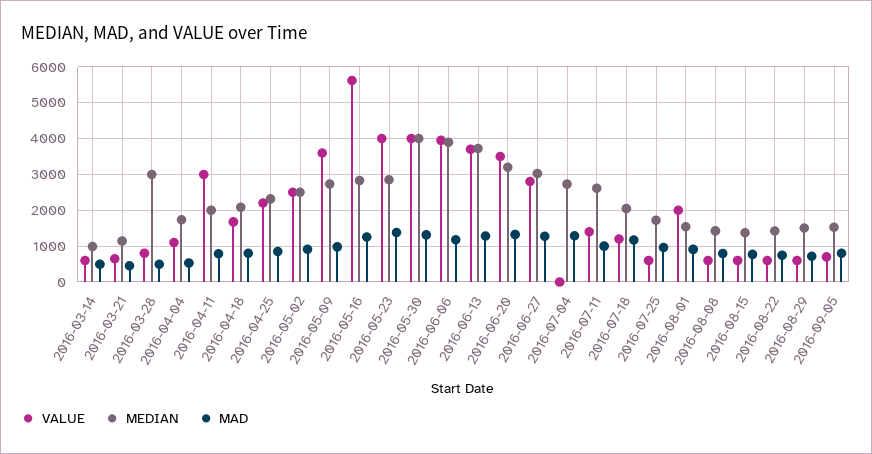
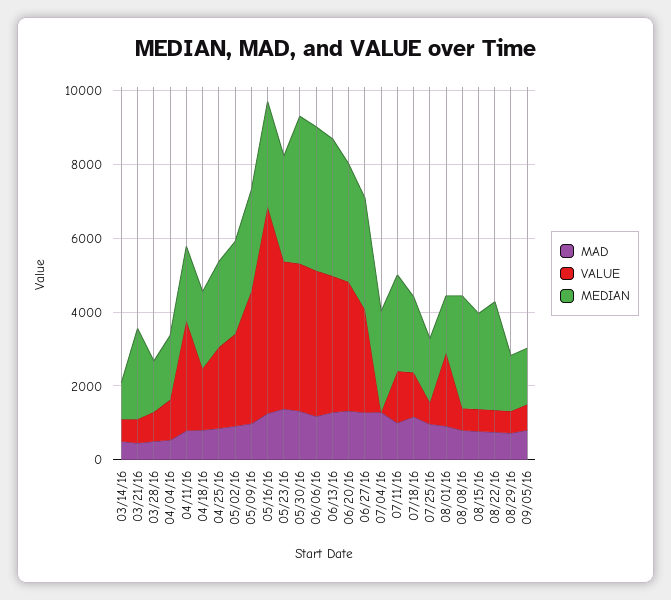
  {
    "VALUE": {
      "2016-03-14": 600,
      "2016-03-21": 600,
      "2016-03-28": 800,
      "2016-04-04": 1200,
      "2016-04-11": 3000,
      "2016-04-18": 1600,
      "2016-04-25": 2200,
      "2016-05-02": 2600,
      "2016-05-09": 3600,
      "2016-05-16": 5600,
      "2016-05-23": 4000,
      "2016-05-30": 4000,
      "2016-06-06": 4000,
      "2016-06-13": 3800,
      "2016-06-20": 3600,
      "2016-06-27": 2800,
      "2016-07-04": 0,
      "2016-07-11": 1400,
      "2016-07-18": 1200,
      "2016-07-25": 600,
      "2016-08-01": 2000,
      "2016-08-08": 600,
      "2016-08-15": 600,
      "2016-08-22": 600,
      "2016-08-29": 600,
      "2016-09-05": 800
    },
    "MEDIAN": {
      "2016-03-14": 1000,
-     "2016-03-21": 1200,
+     "2016-03-21": 2500,
-     "2016-03-28": 3000,
+     "2016-03-28": 1500,
      "2016-04-04": 1800,
      "2016-04-11": 2000,
      "2016-04-18": 2000,
      "2016-04-25": 2400,
      "2016-05-02": 2600,
      "2016-05-09": 2800,
      "2016-05-16": 2800,
      "2016-05-23": 2800,
      "2016-05-30": 4000,
      "2016-06-06": 4000,
      "2016-06-13": 3800,
      "2016-06-20": 3200,
      "2016-06-27": 3000,
      "2016-07-04": 2800,
      "2016-07-11": 2600,
      "2016-07-18": 2000,
      "2016-07-25": 1800,
      "2016-08-01": 1600,
-     "2016-08-08": 1400,
+     "2016-08-08": 3000,
-     "2016-08-15": 1400,
+     "2016-08-15": 2500,
-     "2016-08-22": 1400,
+     "2016-08-22": 3000,
      "2016-08-29": 1600,
      "2016-09-05": 1600
    },
    "MAD": {
      "2016-03-14": 400,
      "2016-03-21": 400,
      "2016-03-28": 400,
      "2016-04-04": 600,
      "2016-04-11": 800,
      "2016-04-18": 800,
      "2016-04-25": 800,
      "2016-05-02": 1000,
      "2016-05-09": 1000,
      "2016-05-16": 1200,
      "2016-05-23": 1400,
      "2016-05-30": 1400,
      "2016-06-06": 1200,
      "2016-06-13": 1200,
      "2016-06-20": 1400,
      "2016-06-27": 1200,
      "2016-07-04": 1200,
      "2016-07-11": 1000,
      "2016-07-18": 1200,
      "2016-07-25": 1000,
      "2016-08-01": 1000,
      "2016-08-08": 800,
      "2016-08-15": 800,
      "2016-08-22": 800,
      "2016-08-29": 800,
      "2016-09-05": 800
    }
  }

